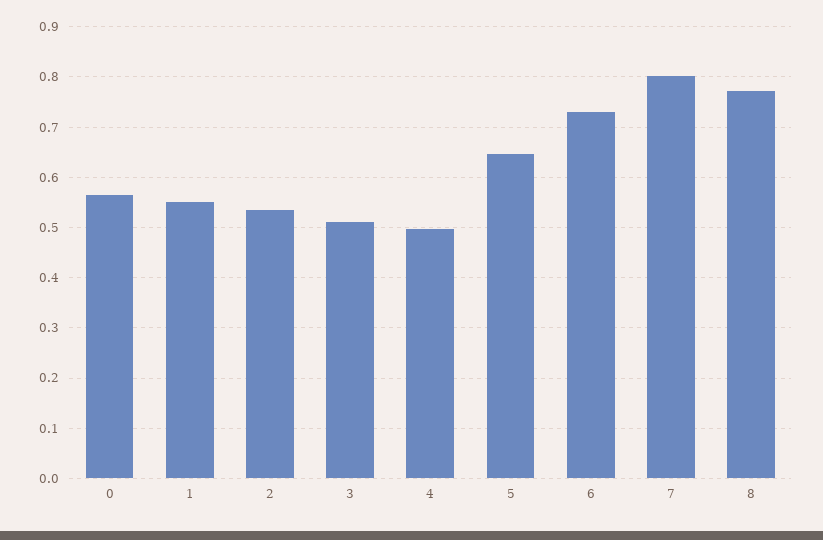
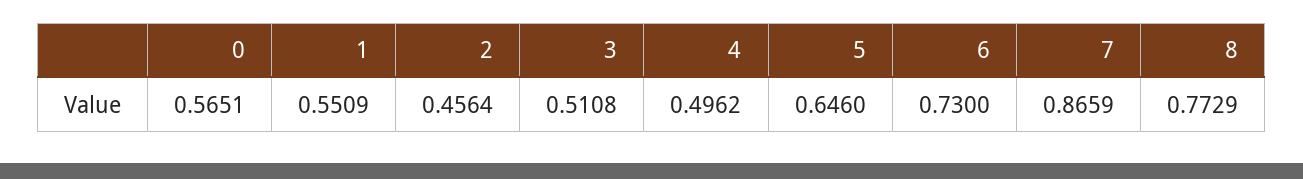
  {
    "0": 0.5651,
    "1": 0.5509,
-   "2": 0.54,
+   "2": 0.4564,
    "3": 0.5108,
    "4": 0.4962,
    "5": 0.646,
    "6": 0.73,
-   "7": 0.8,
+   "7": 0.8659,
    "8": 0.7729
  }

